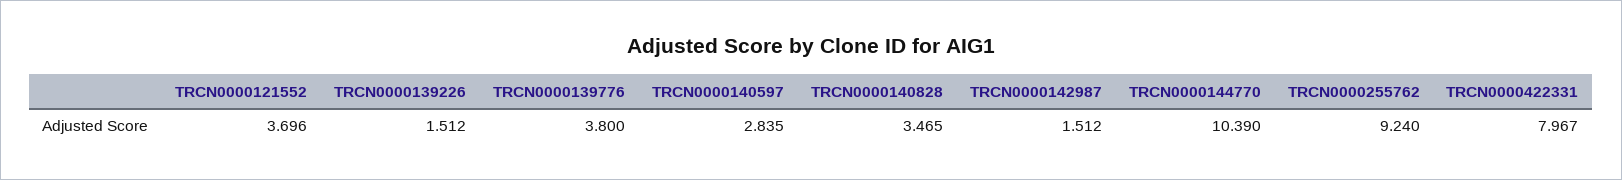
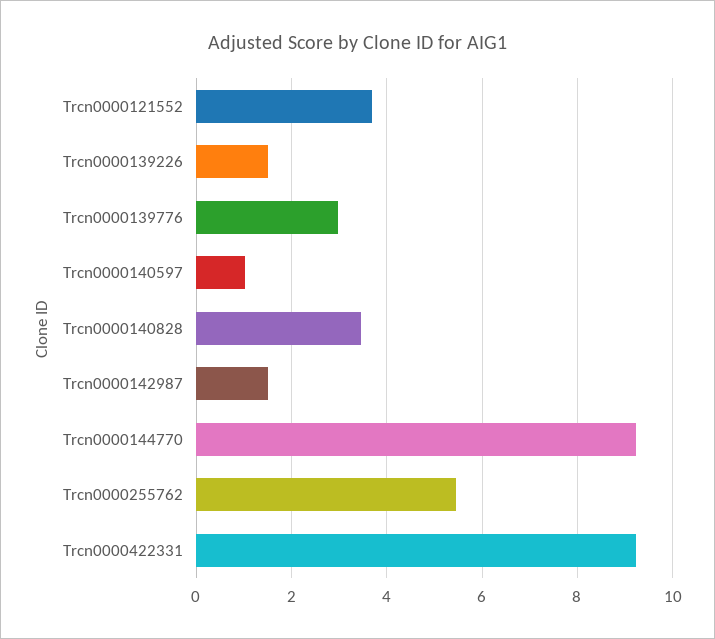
  {
    "TRCN0000121552": 3.696,
    "TRCN0000139226": 1.512,
-   "TRCN0000139776": 3.8,
+   "TRCN0000139776": 3,
-   "TRCN0000140597": 2.835,
+   "TRCN0000140597": 1,
    "TRCN0000140828": 3.465,
    "TRCN0000142987": 1.512,
-   "TRCN0000144770": 10.39,
+   "TRCN0000144770": 9.2,
-   "TRCN0000255762": 9.24,
+   "TRCN0000255762": 5.4,
-   "TRCN0000422331": 7.967
+   "TRCN0000422331": 9.2
  }

